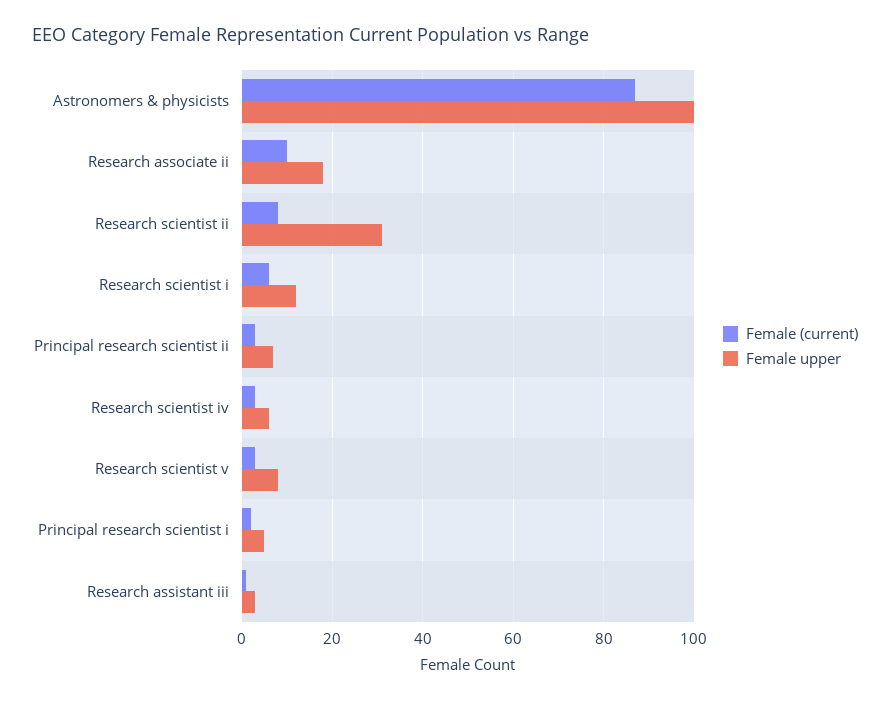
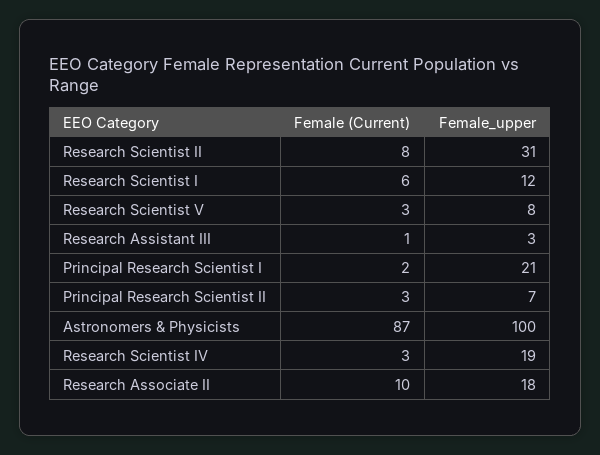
  {
    "Female (current)": {
      "Astronomers & physicists": 87,
      "Research associate ii": 10,
      "Research scientist ii": 8,
      "Research scientist i": 6,
      "Principal research scientist ii": 3,
      "Research scientist iv": 3,
      "Research scientist v": 3,
      "Principal research scientist i": 2,
      "Research assistant iii": 1
    },
    "Female upper": {
      "Astronomers & physicists": 100,
      "Research associate ii": 18,
      "Research scientist ii": 31,
      "Research scientist i": 12,
      "Principal research scientist ii": 7,
-     "Research scientist iv": 5,
+     "Research scientist iv": 19,
      "Research scientist v": 8,
-     "Principal research scientist i": 5,
+     "Principal research scientist i": 21,
      "Research assistant iii": 3
    }
  }

